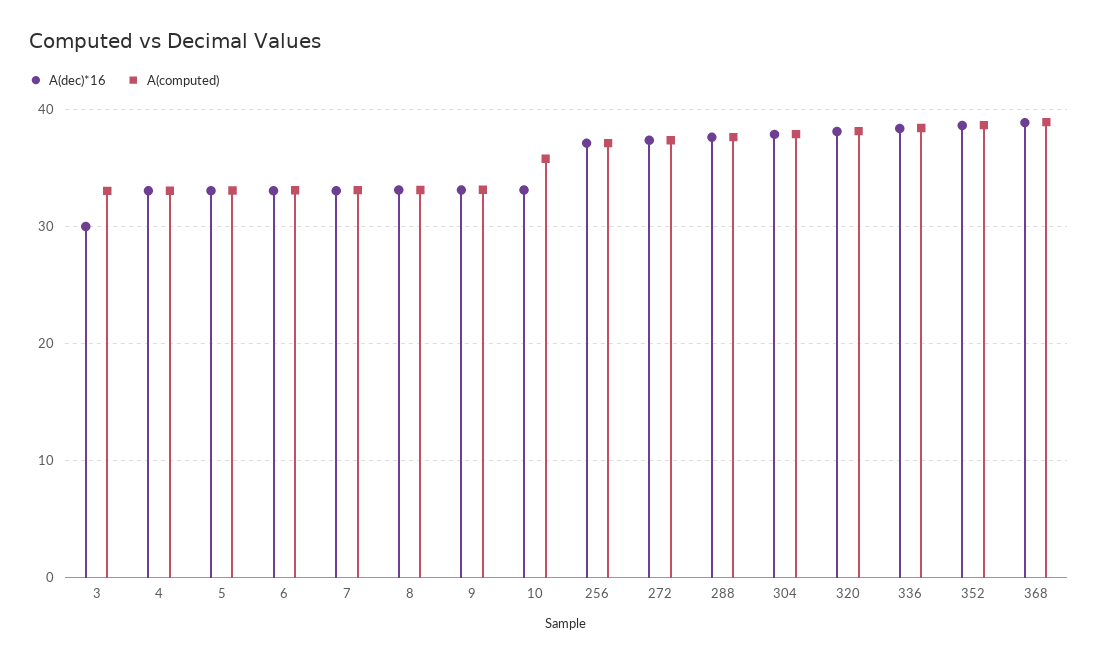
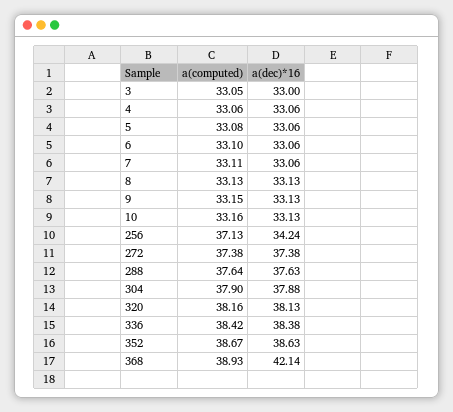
  {
    "A(dec)*16": {
-     "3": 30,
+     "3": 33,
      "4": 33.06,
      "5": 33.06,
      "6": 33.06,
      "7": 33.06,
      "8": 33.13,
      "9": 33.13,
      "10": 33.13,
-     "256": 37,
+     "256": 34.24,
      "272": 37.38,
      "288": 37.63,
      "304": 37.88,
      "320": 38.13,
      "336": 38.38,
      "352": 38.63,
-     "368": 39
+     "368": 42.14
    },
    "A(computed)": {
      "3": 33.05,
      "4": 33.06,
      "5": 33.08,
      "6": 33.1,
      "7": 33.11,
      "8": 33.13,
      "9": 33.15,
-     "10": 36,
+     "10": 33.16,
      "256": 37.13,
      "272": 37.38,
      "288": 37.64,
      "304": 37.9,
      "320": 38.16,
      "336": 38.42,
      "352": 38.67,
      "368": 38.93
    }
  }

